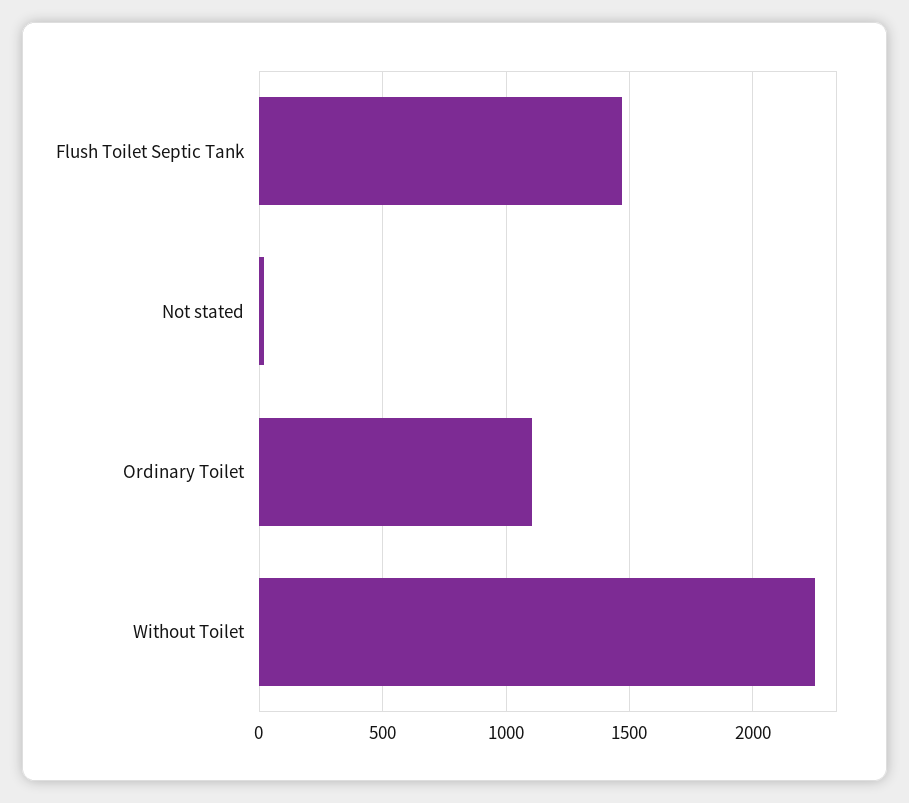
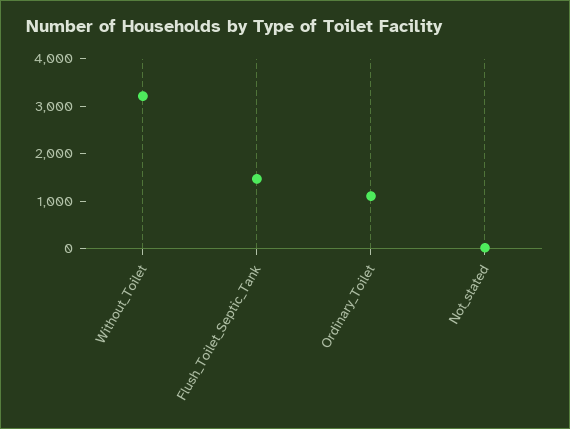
  {
    "Flush Toilet Septic Tank": 1450,
    "Not stated": 0,
    "Ordinary Toilet": 1100,
-   "Without Toilet": 2250
+   "Without Toilet": 3200
  }

